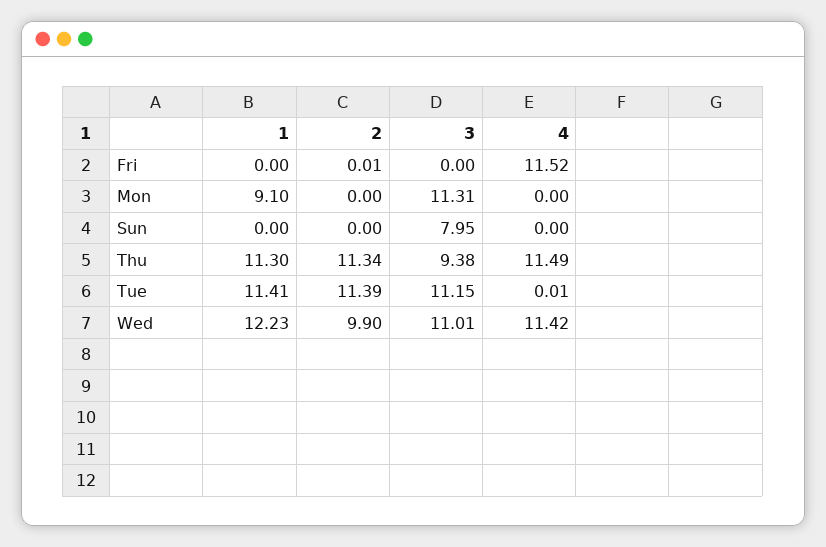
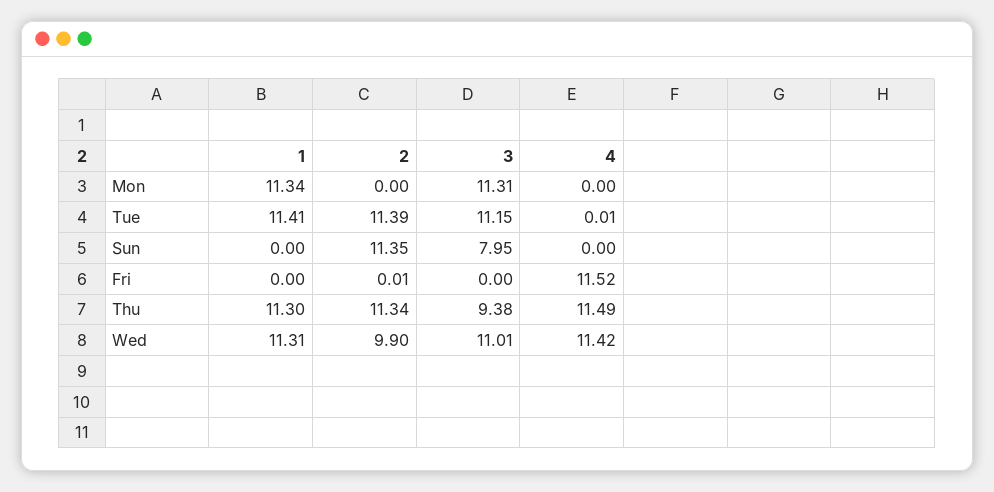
  {
    "1": {
      "Fri": 0,
-     "Mon": 9.1,
+     "Mon": 11.34,
      "Sun": 0,
      "Thu": 11.3,
      "Tue": 11.41,
-     "Wed": 12.23
+     "Wed": 11.31
    },
    "2": {
      "Fri": 0.01,
      "Mon": 0,
-     "Sun": 0,
+     "Sun": 11.35,
      "Thu": 11.34,
      "Tue": 11.39,
      "Wed": 9.9
    },
    "3": {
      "Fri": 0,
      "Mon": 11.31,
      "Sun": 7.95,
      "Thu": 9.38,
      "Tue": 11.15,
      "Wed": 11.01
    },
    "4": {
      "Fri": 11.52,
      "Mon": 0,
      "Sun": 0,
      "Thu": 11.49,
      "Tue": 0.01,
      "Wed": 11.42
    }
  }

